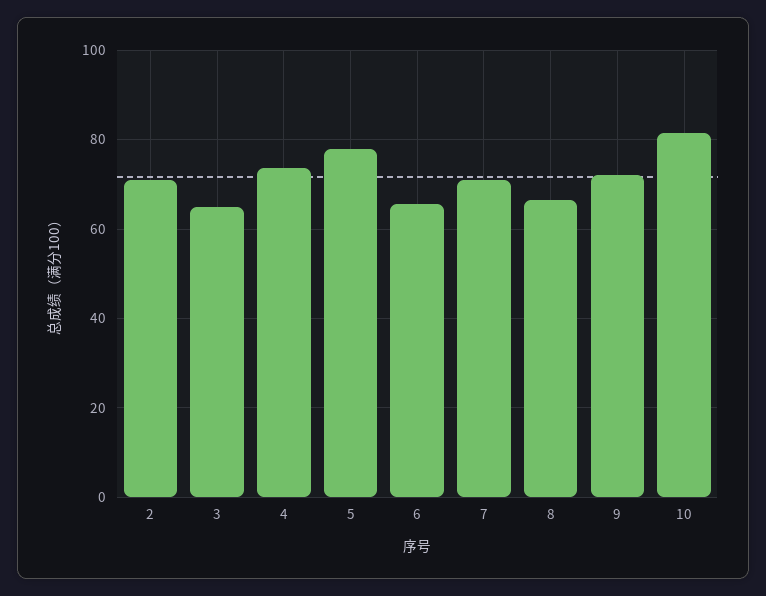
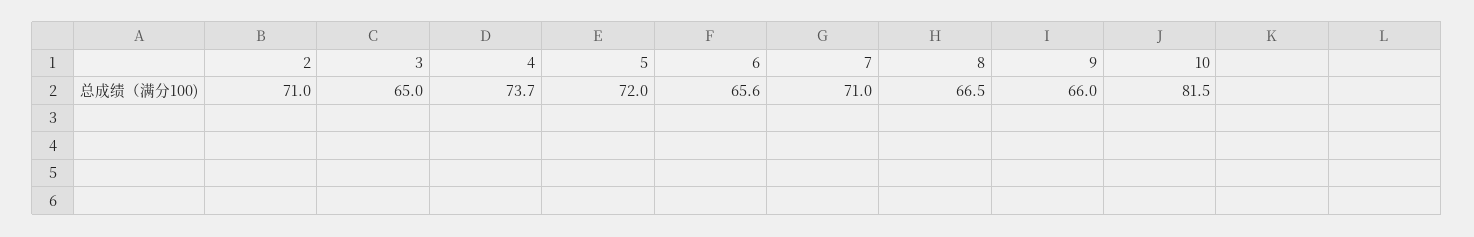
  {
    "2": 71,
    "3": 65,
    "4": 73.7,
-   "5": 78,
+   "5": 72,
    "6": 65.6,
    "7": 71,
    "8": 66.5,
-   "9": 72,
+   "9": 66,
    "10": 81.5
  }

